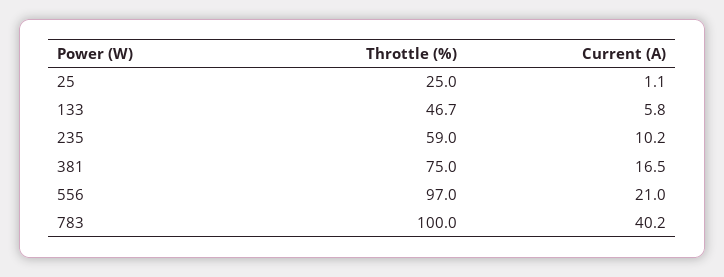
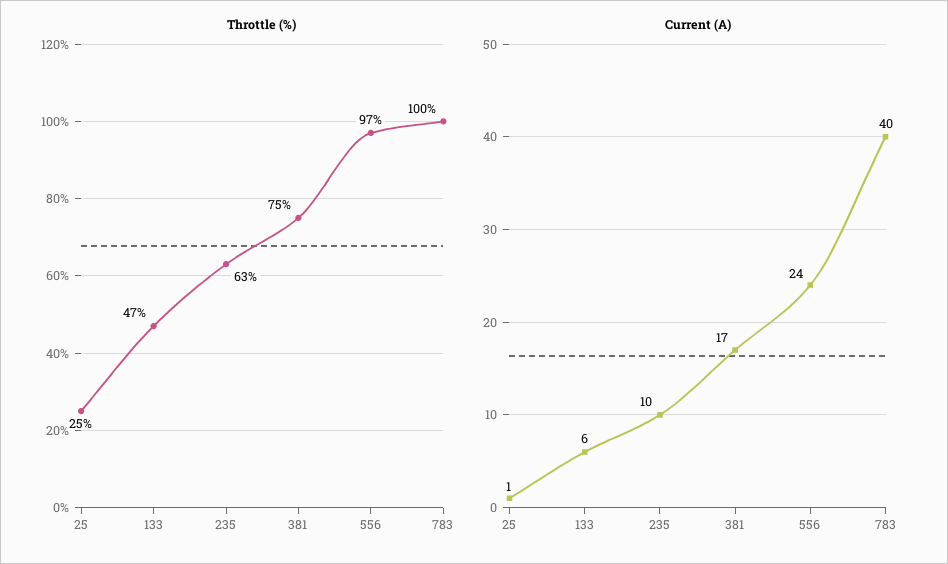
  {
    "Throttle (%)": {
      "25": 25,
      "133": 46.7,
-     "235": 59,
+     "235": 63,
      "381": 75,
      "556": 97,
      "783": 100
    },
    "Current (A)": {
      "25": 1.1,
      "133": 5.8,
      "235": 10.2,
      "381": 16.5,
-     "556": 21,
+     "556": 24,
      "783": 40.2
    }
  }

